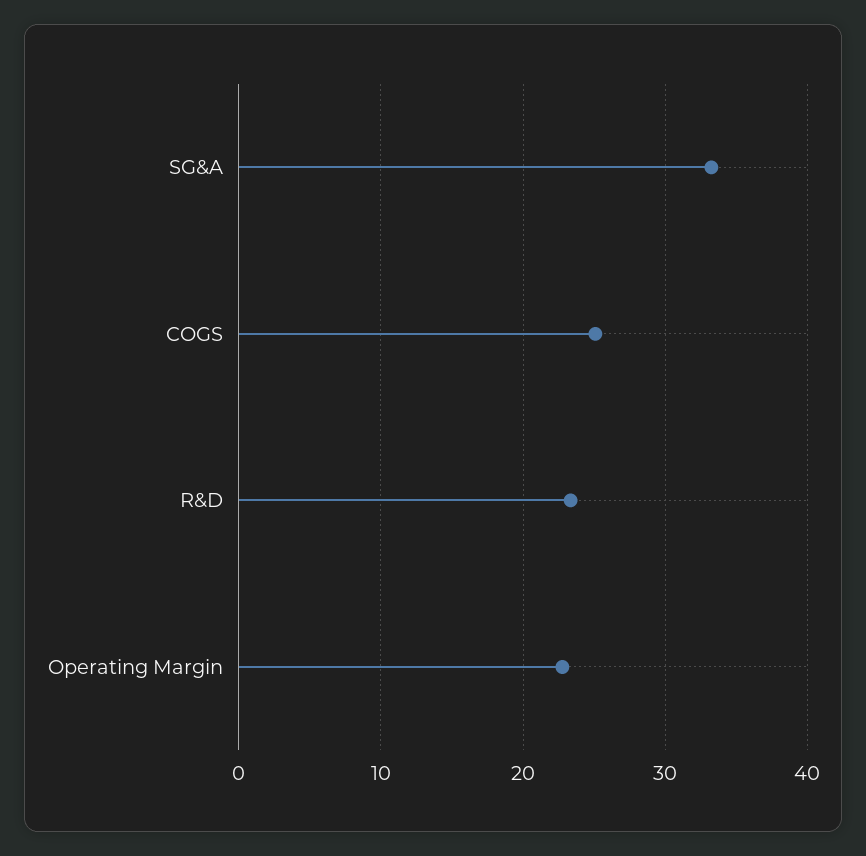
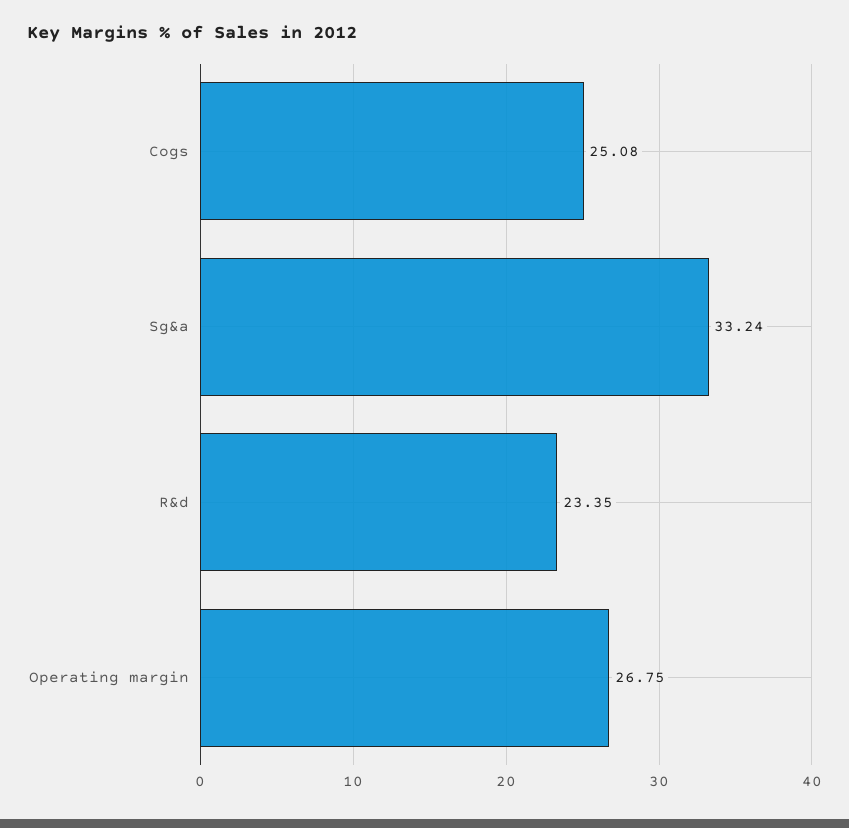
  {
    "SG&A": 33.24,
    "COGS": 25.08,
    "R&D": 23.35,
-   "Operating Margin": 23
+   "Operating Margin": 26.75
  }

